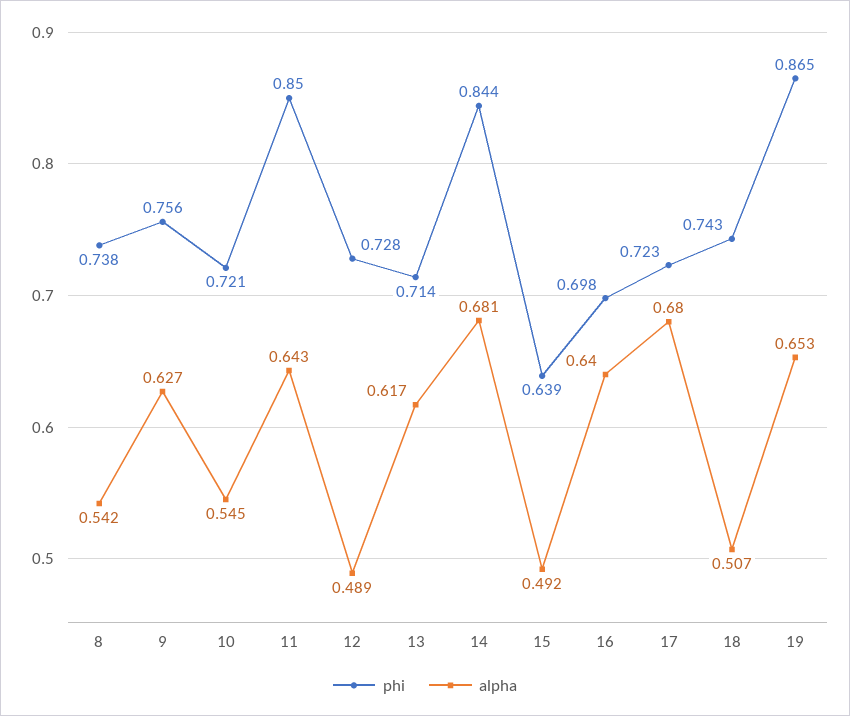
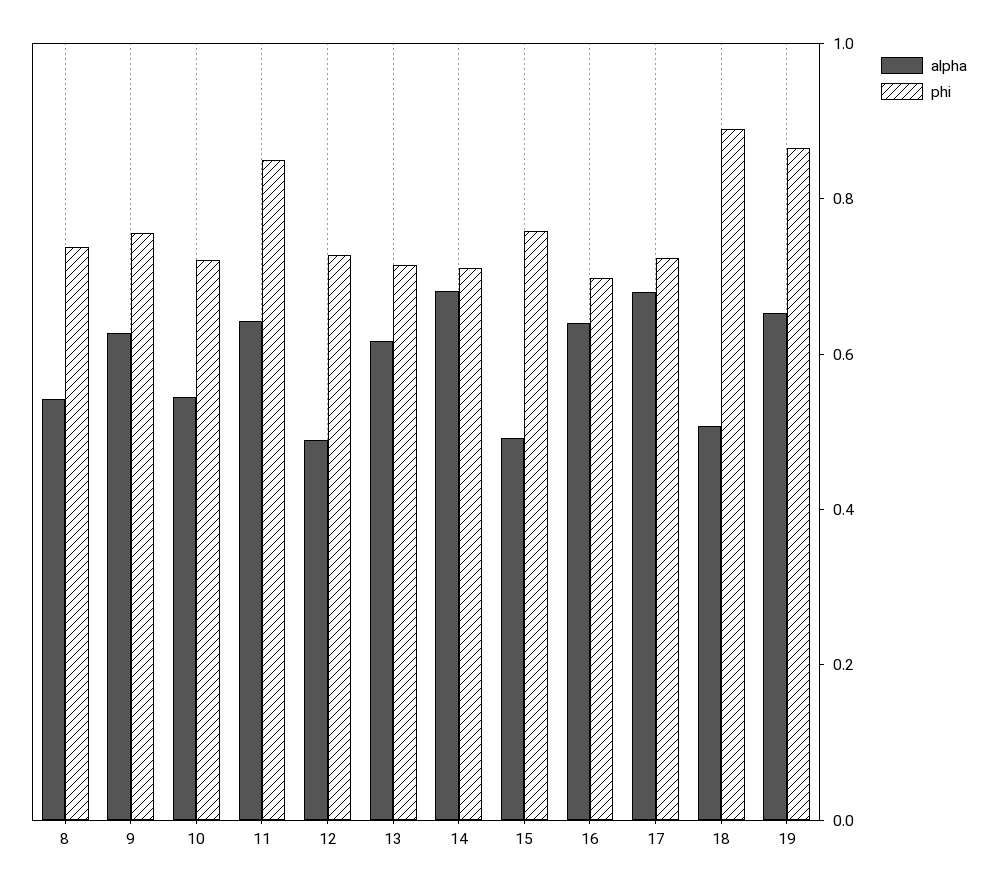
  {
    "phi": {
      "8": 0.738,
      "9": 0.756,
      "10": 0.721,
      "11": 0.85,
      "12": 0.728,
      "13": 0.714,
-     "14": 0.844,
+     "14": 0.7,
-     "15": 0.639,
+     "15": 0.75,
      "16": 0.698,
      "17": 0.723,
-     "18": 0.743,
+     "18": 0.9,
      "19": 0.865
    },
    "alpha": {
      "8": 0.542,
      "9": 0.627,
      "10": 0.545,
      "11": 0.643,
      "12": 0.489,
      "13": 0.617,
      "14": 0.681,
      "15": 0.492,
      "16": 0.64,
      "17": 0.68,
      "18": 0.507,
      "19": 0.653
    }
  }

